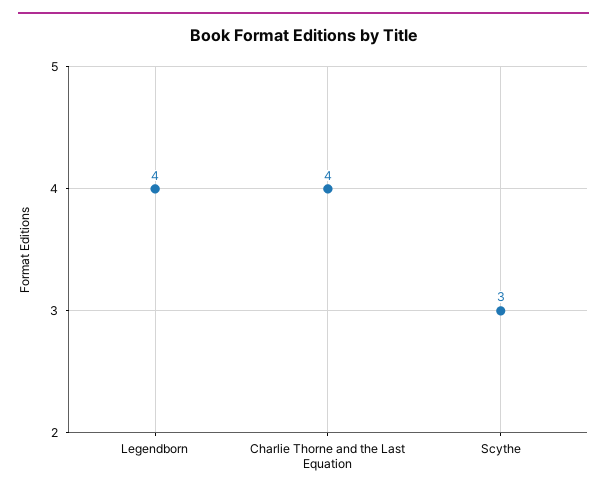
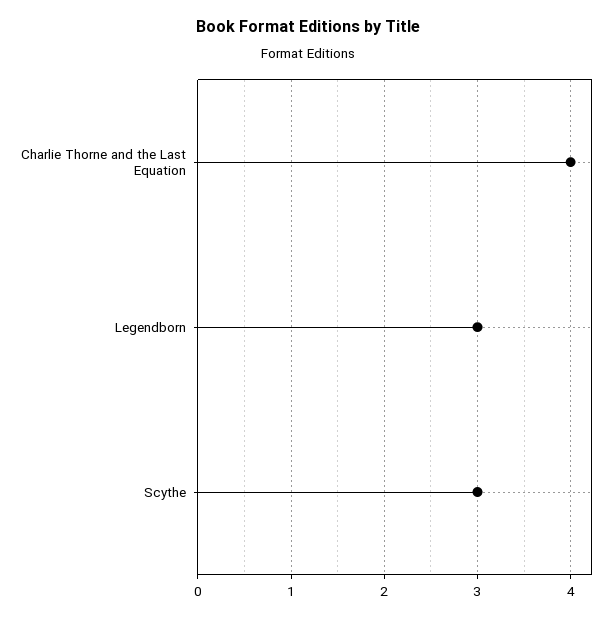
  {
-   "Legendborn": 4,
+   "Legendborn": 3,
    "Charlie Thorne and the Last Equation": 4,
    "Scythe": 3
  }

